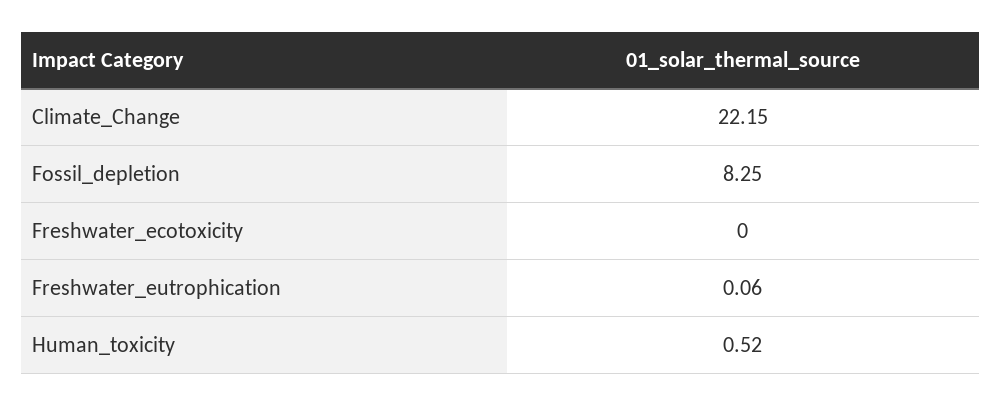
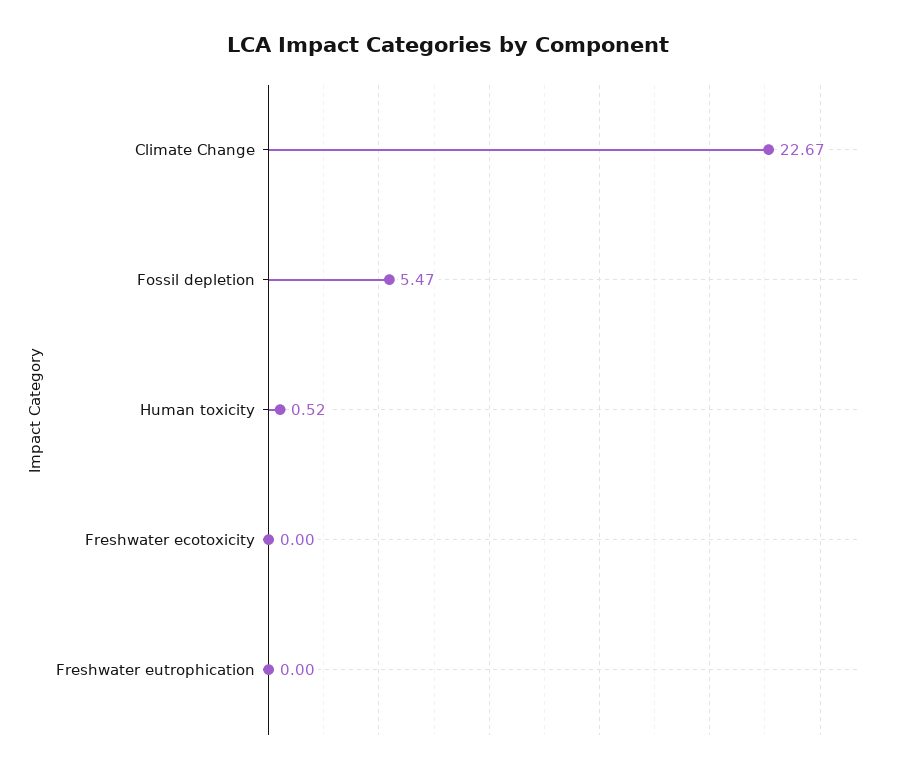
  {
-   "Climate_Change": 22.15,
+   "Climate_Change": 22.67,
-   "Fossil_depletion": 8.25,
+   "Fossil_depletion": 5.47,
    "Freshwater_ecotoxicity": 0,
-   "Freshwater_eutrophication": 0.06,
+   "Freshwater_eutrophication": 0,
    "Human_toxicity": 0.52
  }

